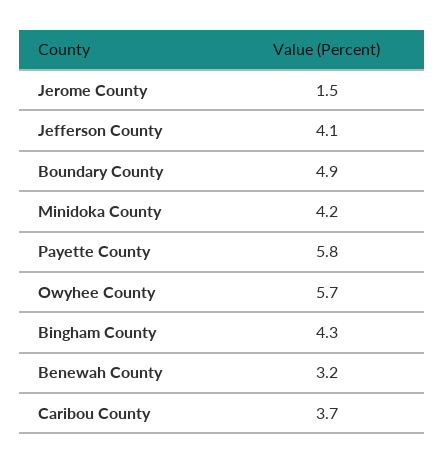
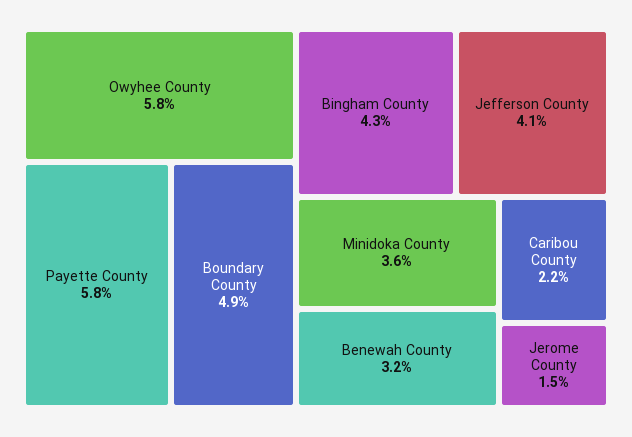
  {
    "Jerome County": 1.5,
    "Jefferson County": 4.1,
    "Boundary County": 4.9,
-   "Minidoka County": 4.2,
+   "Minidoka County": 3.6,
    "Payette County": 5.8,
-   "Owyhee County": 5.7,
+   "Owyhee County": 5.8,
    "Bingham County": 4.3,
    "Benewah County": 3.2,
-   "Caribou County": 3.7
+   "Caribou County": 2.2
  }

